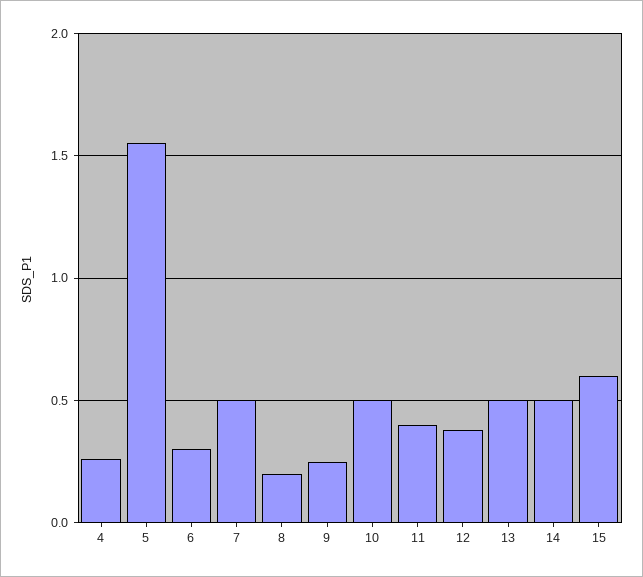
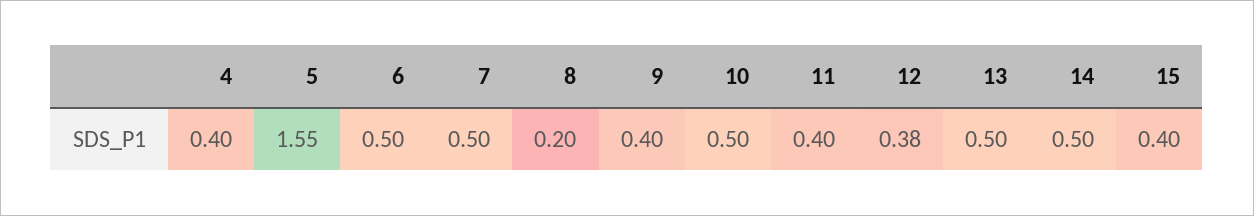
  {
-   "4": 0.25,
+   "4": 0.4,
    "5": 1.55,
-   "6": 0.3,
+   "6": 0.5,
    "7": 0.5,
    "8": 0.2,
-   "9": 0.25,
+   "9": 0.4,
    "10": 0.5,
    "11": 0.4,
    "12": 0.38,
    "13": 0.5,
    "14": 0.5,
-   "15": 0.6
+   "15": 0.4
  }

